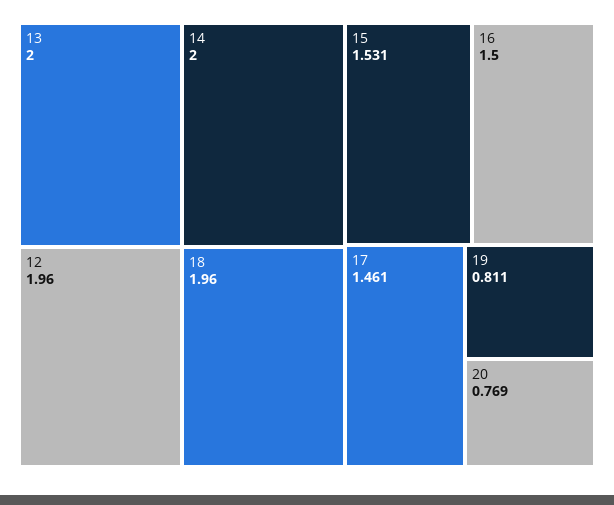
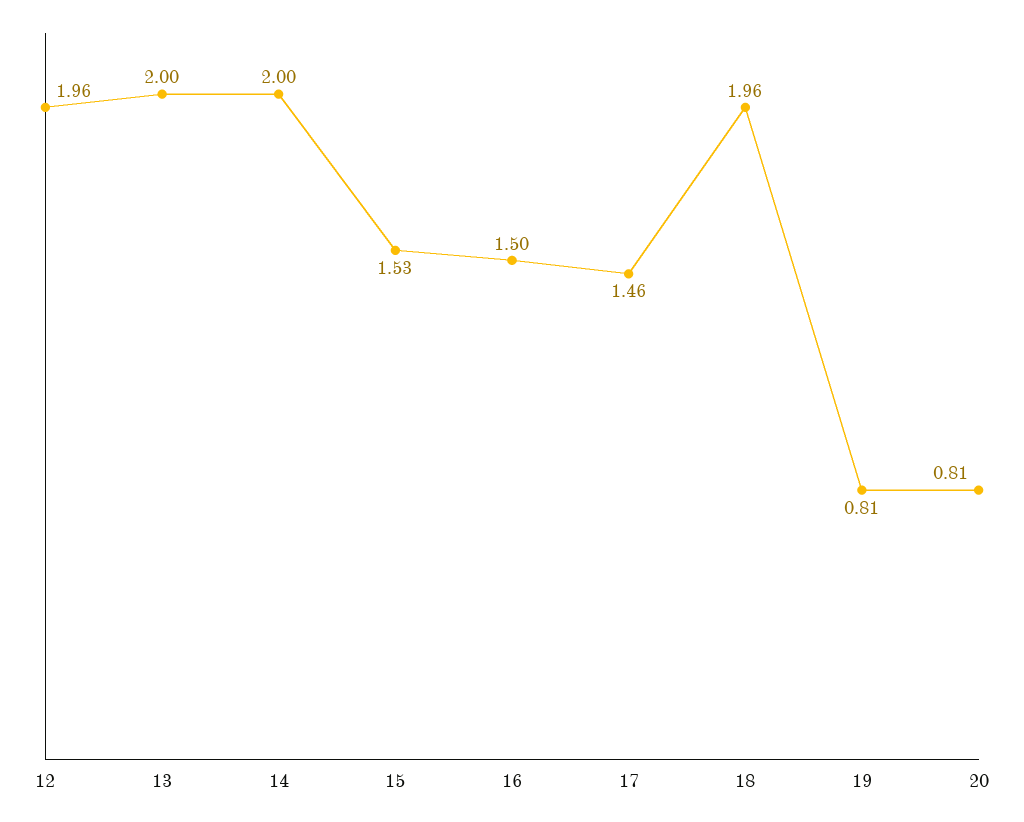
  {
    "13": 2,
    "14": 2,
    "12": 1.96,
    "18": 1.96,
    "15": 1.531,
    "16": 1.5,
    "17": 1.461,
    "19": 0.811,
-   "20": 0.769
+   "20": 0.81
  }

